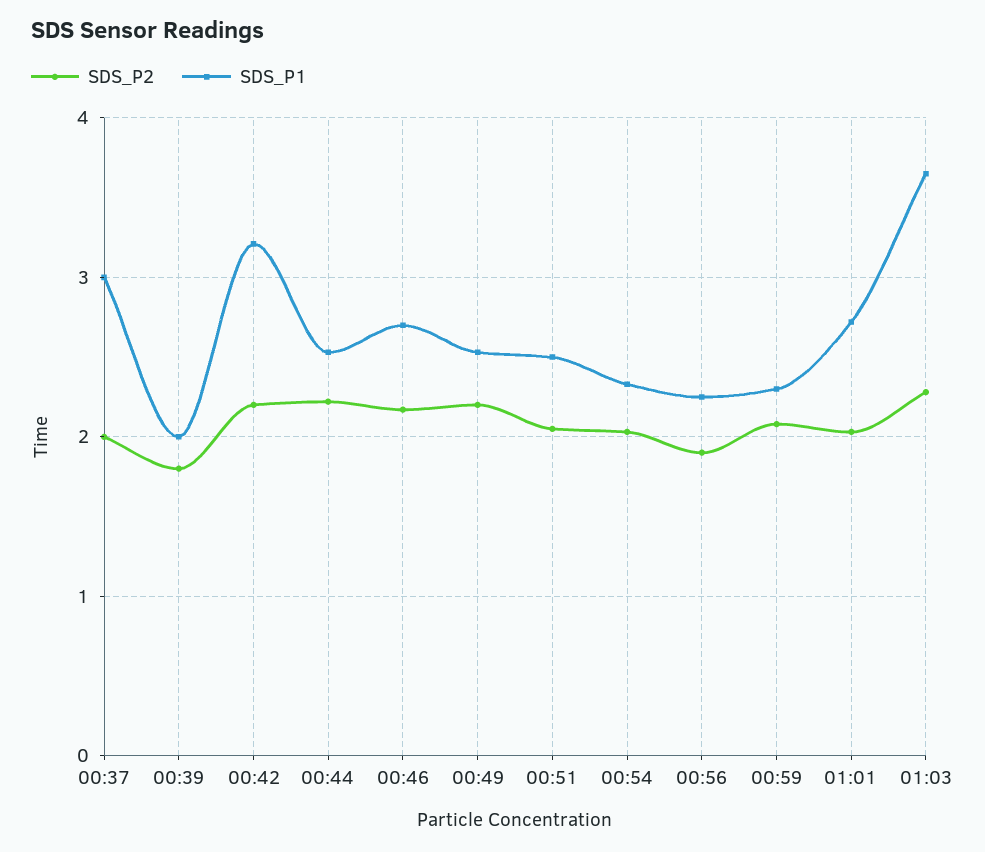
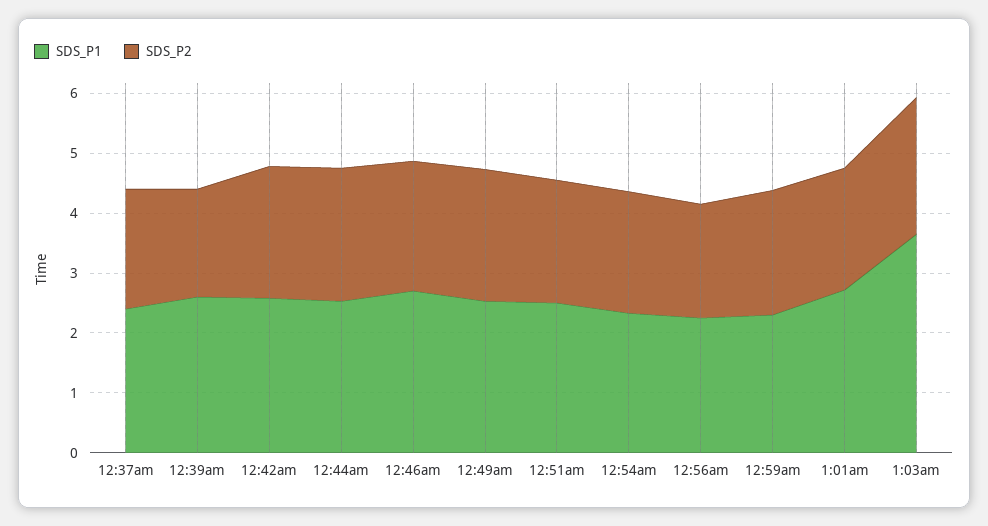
  {
    "SDS_P2": {
      "00:37": 2,
      "00:39": 1.8,
      "00:42": 2.2,
      "00:44": 2.2,
      "00:46": 2.2,
      "00:49": 2.2,
      "00:51": 2.1,
      "00:54": 2,
      "00:56": 1.9,
      "00:59": 2.1,
      "01:01": 2,
      "01:03": 2.3
    },
    "SDS_P1": {
-     "00:37": 3,
+     "00:37": 2.4,
-     "00:39": 2,
+     "00:39": 2.6,
-     "00:42": 3.2,
+     "00:42": 2.6,
      "00:44": 2.5,
      "00:46": 2.7,
      "00:49": 2.5,
      "00:51": 2.5,
      "00:54": 2.3,
      "00:56": 2.3,
      "00:59": 2.3,
      "01:01": 2.7,
      "01:03": 3.7
    }
  }

